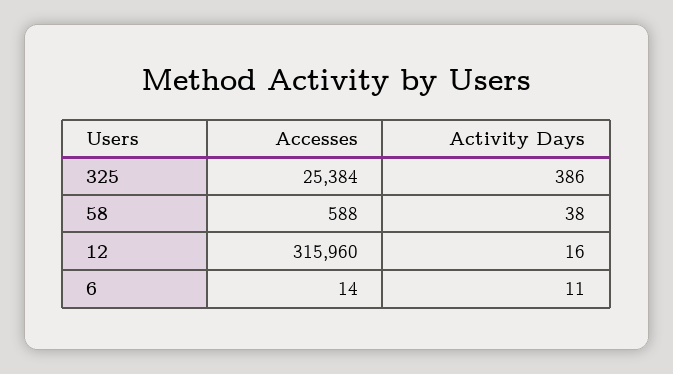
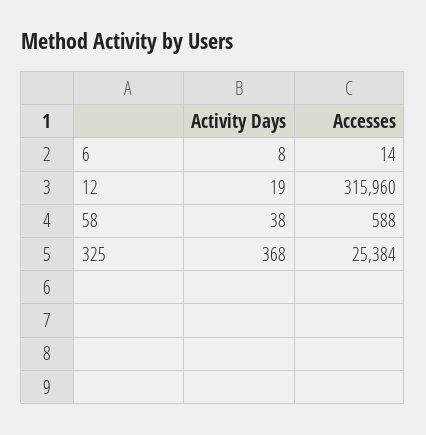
  {
    "Accesses": {
      "325": 25384,
      "58": 588,
      "12": 315960,
      "6": 14
    },
    "Activity Days": {
-     "325": 386,
+     "325": 368,
      "58": 38,
-     "12": 16,
+     "12": 19,
-     "6": 11
+     "6": 8
    }
  }

